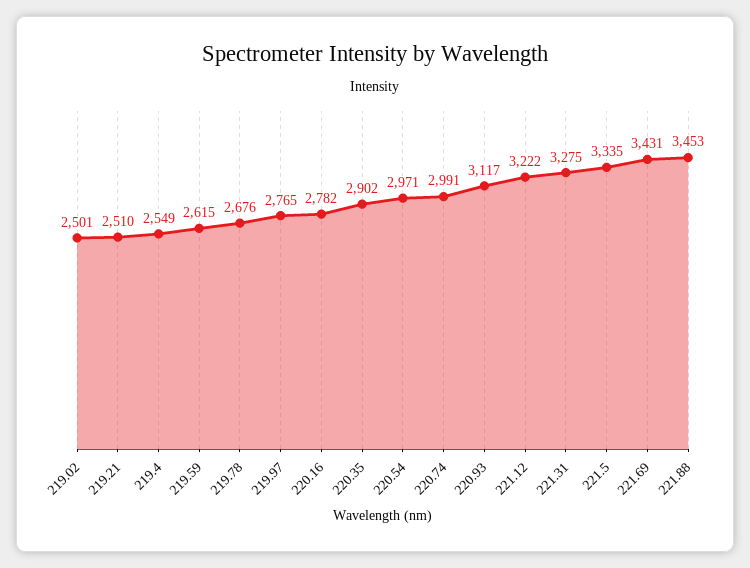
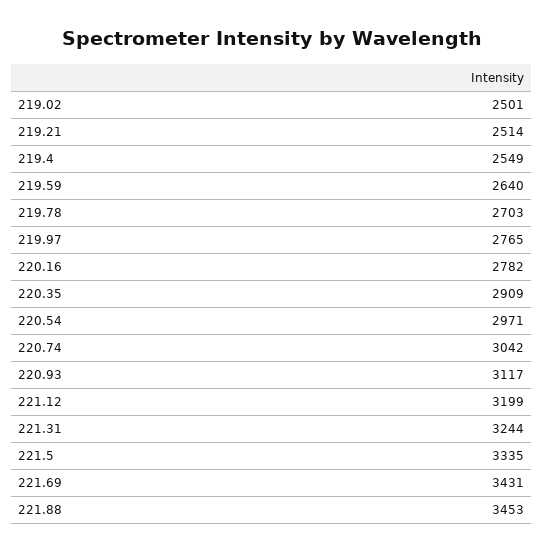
  {
    "219.02": 2501,
-   "219.21": 2510,
+   "219.21": 2514,
    "219.4": 2549,
-   "219.59": 2615,
+   "219.59": 2640,
-   "219.78": 2676,
+   "219.78": 2703,
    "219.97": 2765,
    "220.16": 2782,
-   "220.35": 2902,
+   "220.35": 2909,
    "220.54": 2971,
-   "220.74": 2991,
+   "220.74": 3042,
    "220.93": 3117,
-   "221.12": 3222,
+   "221.12": 3199,
-   "221.31": 3275,
+   "221.31": 3244,
    "221.5": 3335,
    "221.69": 3431,
    "221.88": 3453
  }

